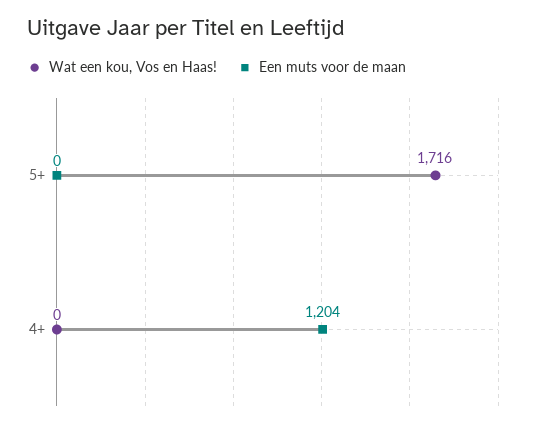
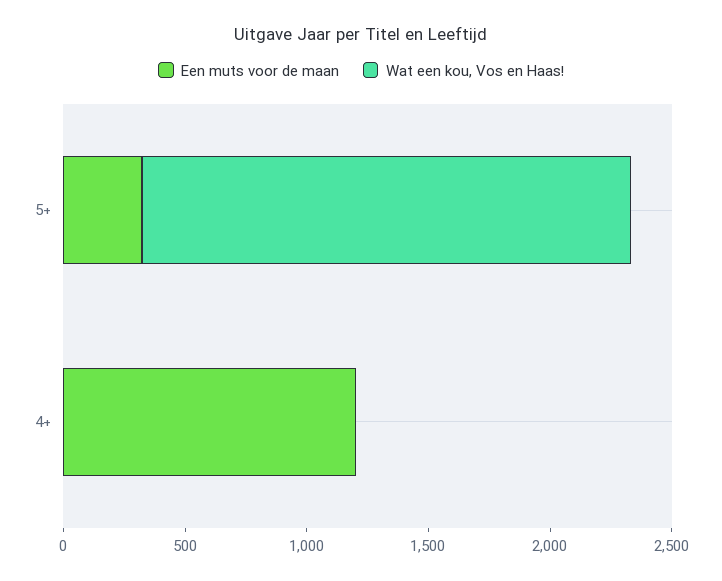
  {
    "Wat een kou, Vos en Haas!": {
-     "5+": 1716,
+     "5+": 2000,
      "4+": 0
    },
    "Een muts voor de maan": {
-     "5+": 0,
+     "5+": 300,
      "4+": 1204
    }
  }

